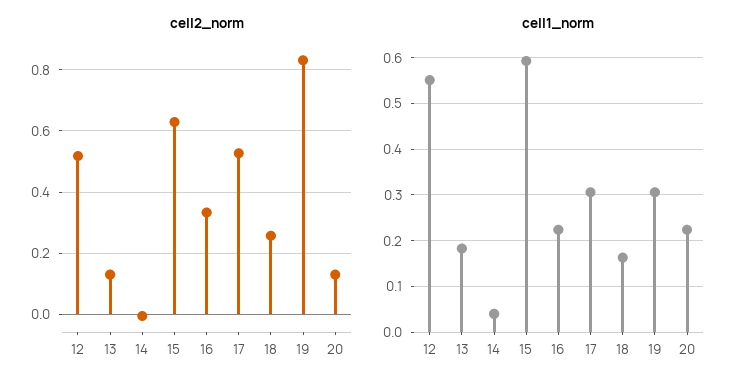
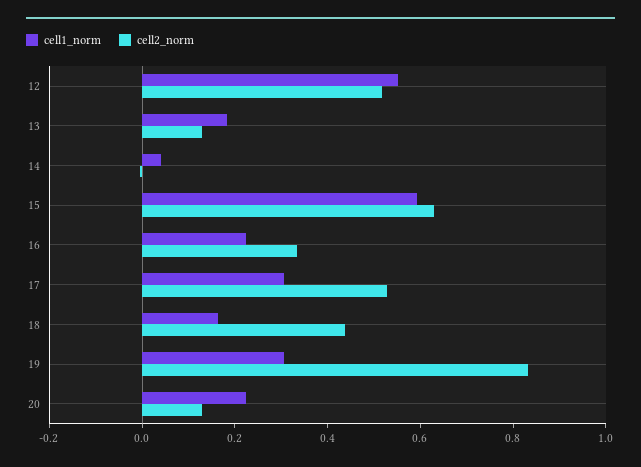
  {
    "cell2_norm": {
      "12": 0.52,
      "13": 0.14,
      "14": 0,
      "15": 0.62,
      "16": 0.34,
      "17": 0.52,
-     "18": 0.26,
+     "18": 0.45,
      "19": 0.84,
      "20": 0.14
    },
    "cell1_norm": {
      "12": 0.56,
      "13": 0.18,
      "14": 0.04,
      "15": 0.6,
      "16": 0.22,
      "17": 0.3,
      "18": 0.16,
      "19": 0.3,
      "20": 0.22
    }
  }

